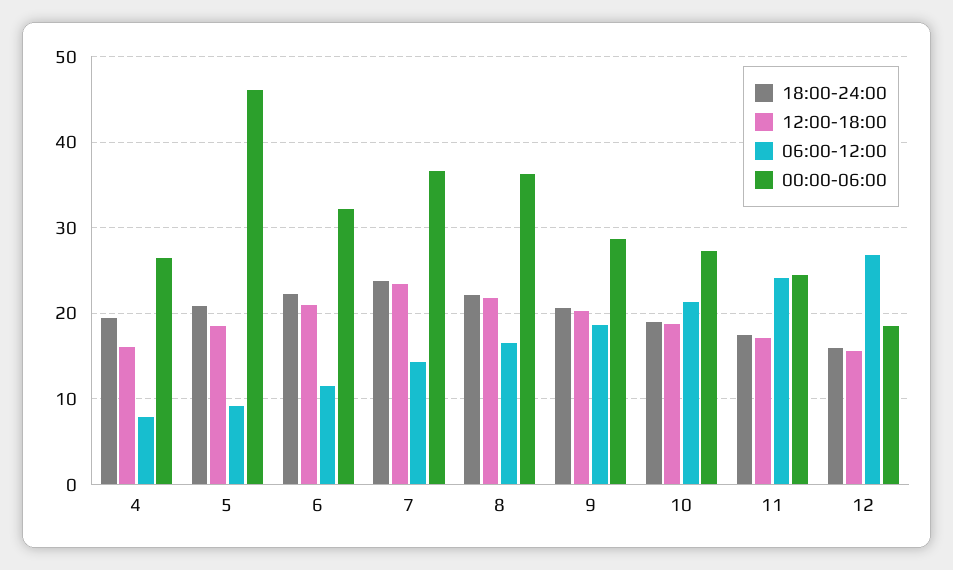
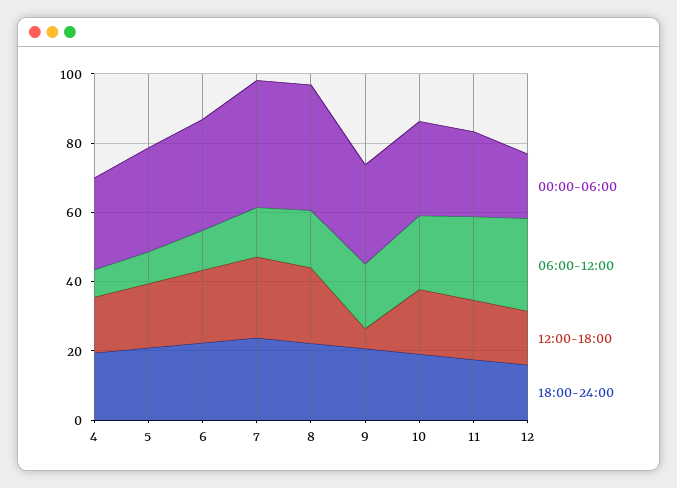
  {
    "18:00-24:00": {
      "4": 19,
      "5": 21,
      "6": 22,
      "7": 24,
      "8": 22,
      "9": 21,
      "10": 19,
      "11": 17,
      "12": 16
    },
    "12:00-18:00": {
      "4": 16,
      "5": 19,
      "6": 21,
      "7": 23,
      "8": 22,
-     "9": 20,
+     "9": 5,
      "10": 19,
      "11": 17,
      "12": 16
    },
    "06:00-12:00": {
      "4": 8,
      "5": 9,
      "6": 11,
      "7": 14,
      "8": 17,
      "9": 19,
      "10": 21,
      "11": 24,
      "12": 27
    },
    "00:00-06:00": {
      "4": 27,
-     "5": 46,
+     "5": 30,
      "6": 32,
      "7": 37,
      "8": 36,
      "9": 29,
      "10": 27,
      "11": 25,
      "12": 19
    }
  }

